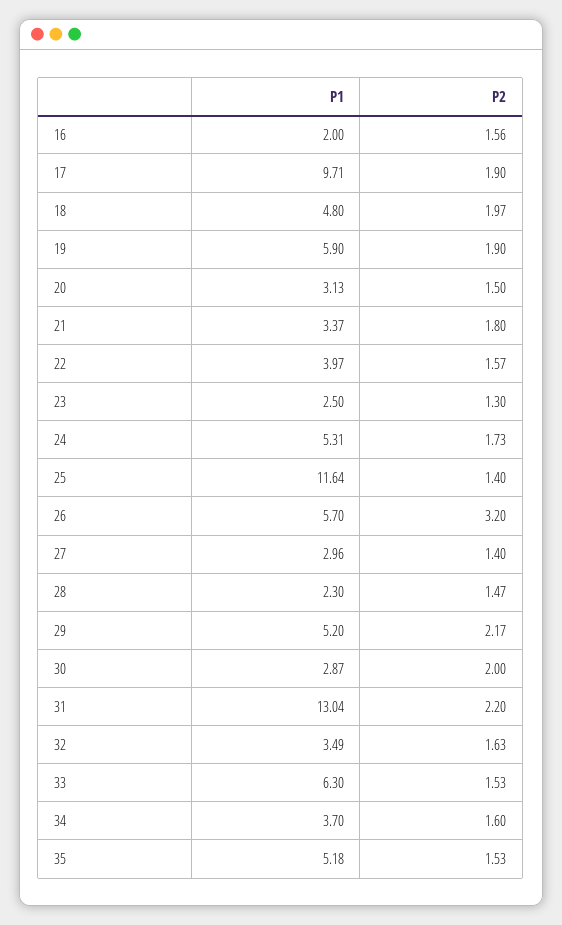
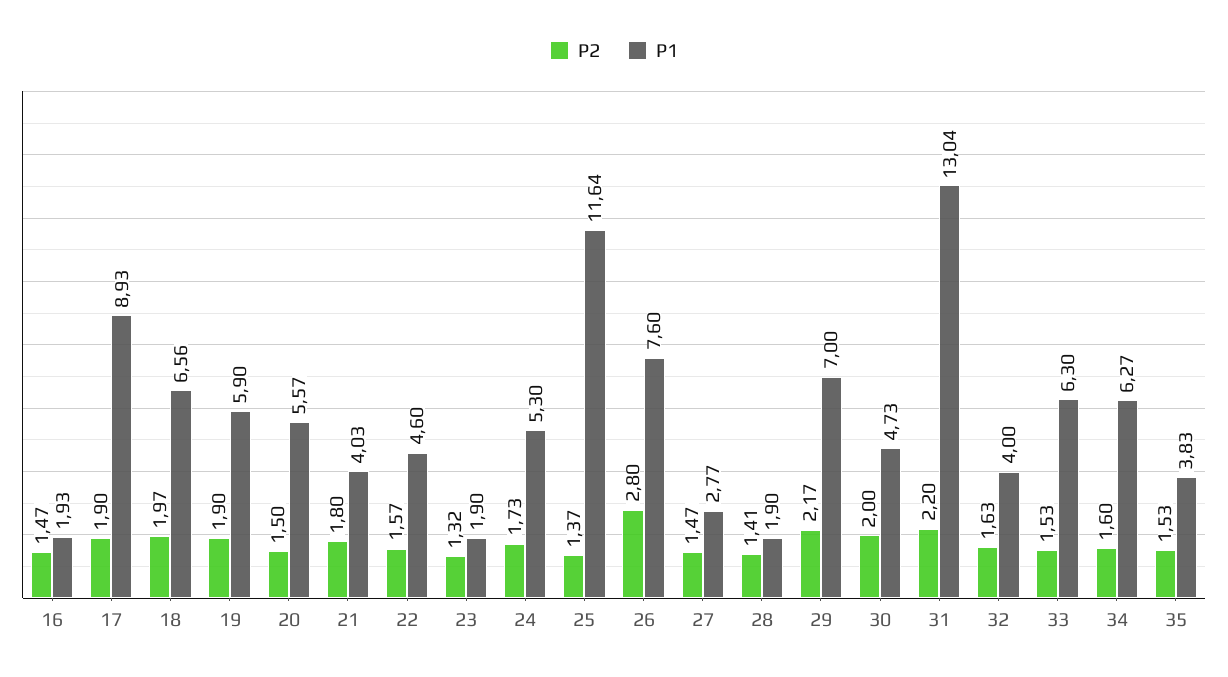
  {
    "P1": {
-     "16": 2,
+     "16": 1.93,
-     "17": 9.71,
+     "17": 8.93,
-     "18": 4.8,
+     "18": 6.56,
      "19": 5.9,
-     "20": 3.13,
+     "20": 5.57,
-     "21": 3.37,
+     "21": 4.03,
-     "22": 3.97,
+     "22": 4.6,
-     "23": 2.5,
+     "23": 1.9,
-     "24": 5.31,
+     "24": 5.3,
      "25": 11.64,
-     "26": 5.7,
+     "26": 7.6,
-     "27": 2.96,
+     "27": 2.77,
-     "28": 2.3,
+     "28": 1.9,
-     "29": 5.2,
+     "29": 7,
-     "30": 2.87,
+     "30": 4.73,
      "31": 13.04,
-     "32": 3.49,
+     "32": 4,
      "33": 6.3,
-     "34": 3.7,
+     "34": 6.27,
-     "35": 5.18
+     "35": 3.83
    },
    "P2": {
-     "16": 1.56,
+     "16": 1.47,
      "17": 1.9,
      "18": 1.97,
      "19": 1.9,
      "20": 1.5,
      "21": 1.8,
      "22": 1.57,
-     "23": 1.3,
+     "23": 1.32,
      "24": 1.73,
-     "25": 1.4,
+     "25": 1.37,
-     "26": 3.2,
+     "26": 2.8,
-     "27": 1.4,
+     "27": 1.47,
-     "28": 1.47,
+     "28": 1.41,
      "29": 2.17,
      "30": 2,
      "31": 2.2,
      "32": 1.63,
      "33": 1.53,
      "34": 1.6,
      "35": 1.53
    }
  }

